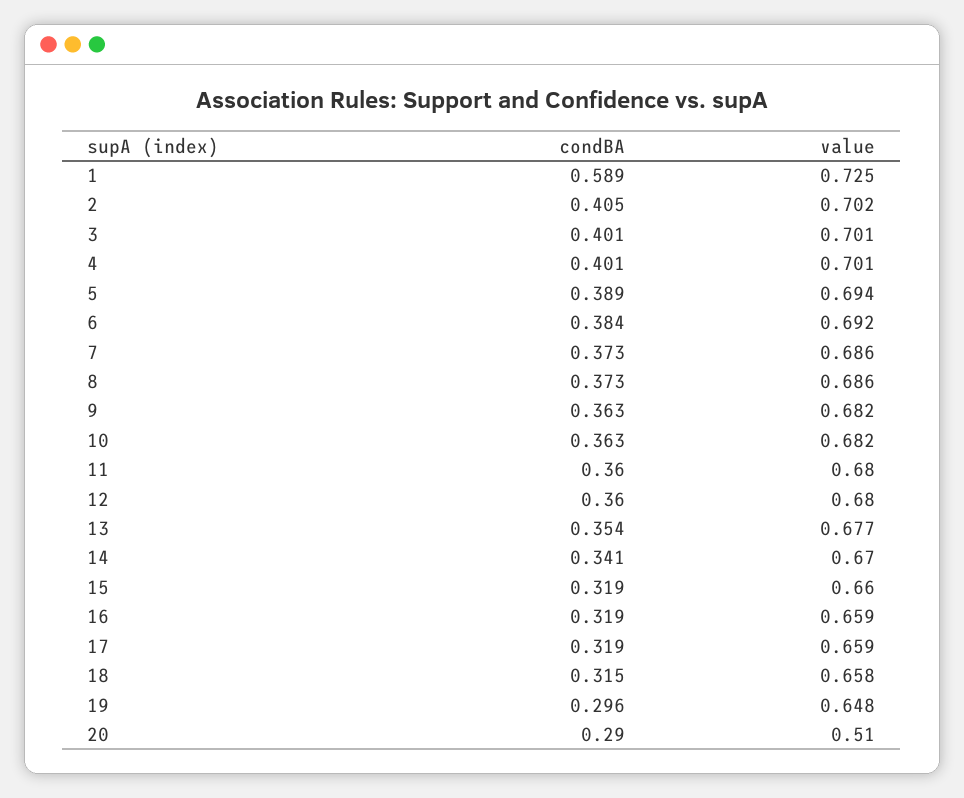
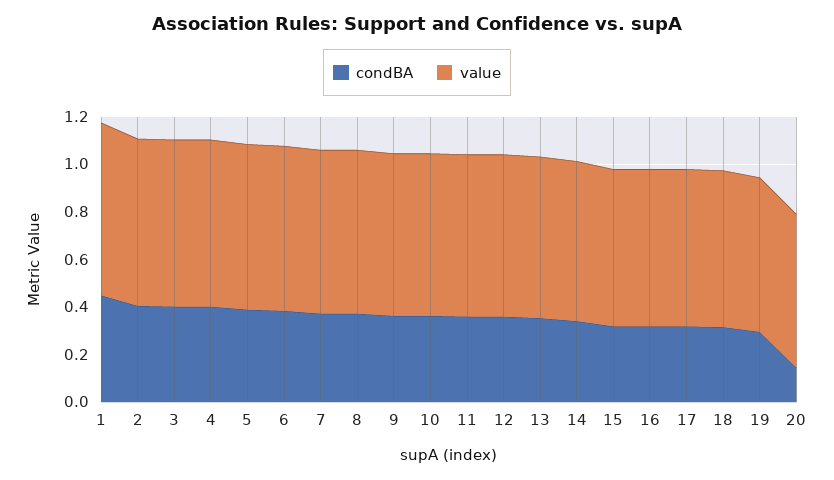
  {
    "condBA": {
-     "1": 0.589,
+     "1": 0.45,
      "2": 0.405,
      "3": 0.401,
      "4": 0.401,
      "5": 0.389,
      "6": 0.384,
      "7": 0.373,
      "8": 0.373,
      "9": 0.363,
      "10": 0.363,
      "11": 0.36,
      "12": 0.36,
      "13": 0.354,
      "14": 0.341,
      "15": 0.319,
      "16": 0.319,
      "17": 0.319,
      "18": 0.315,
      "19": 0.296,
-     "20": 0.29
+     "20": 0.15
    },
    "value": {
      "1": 0.725,
      "2": 0.702,
      "3": 0.701,
      "4": 0.701,
      "5": 0.694,
      "6": 0.692,
      "7": 0.686,
      "8": 0.686,
      "9": 0.682,
      "10": 0.682,
      "11": 0.68,
      "12": 0.68,
      "13": 0.677,
      "14": 0.67,
      "15": 0.66,
      "16": 0.659,
      "17": 0.659,
      "18": 0.658,
      "19": 0.648,
-     "20": 0.51
+     "20": 0.65
    }
  }

